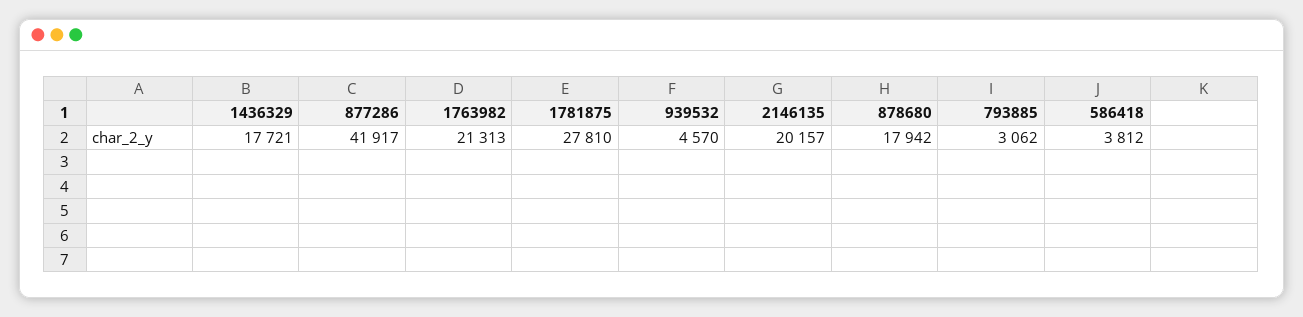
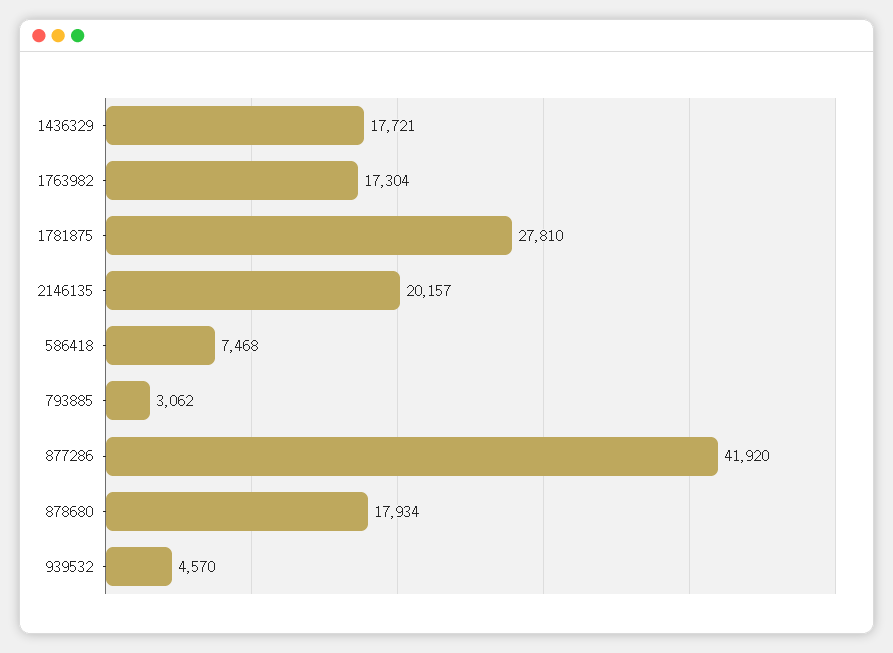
  {
    "1436329": 17721,
-   "877286": 41917,
+   "877286": 41920,
-   "1763982": 21313,
+   "1763982": 17304,
    "1781875": 27810,
    "939532": 4570,
    "2146135": 20157,
-   "878680": 17942,
+   "878680": 17934,
    "793885": 3062,
-   "586418": 3812
+   "586418": 7468
  }

